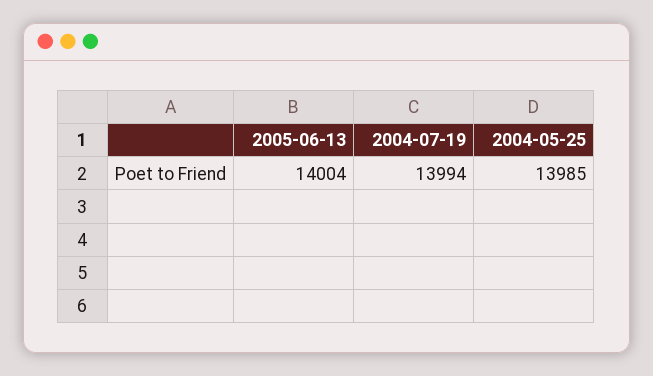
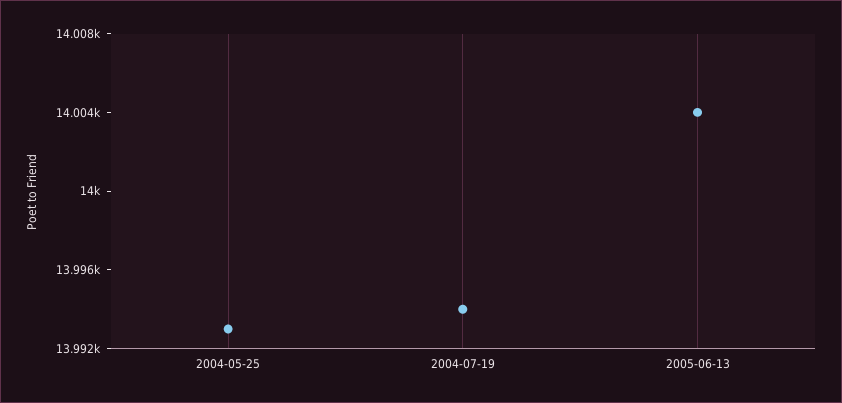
  {
    "2005-06-13": 14004,
    "2004-07-19": 13994,
-   "2004-05-25": 13985
+   "2004-05-25": 13993
  }

